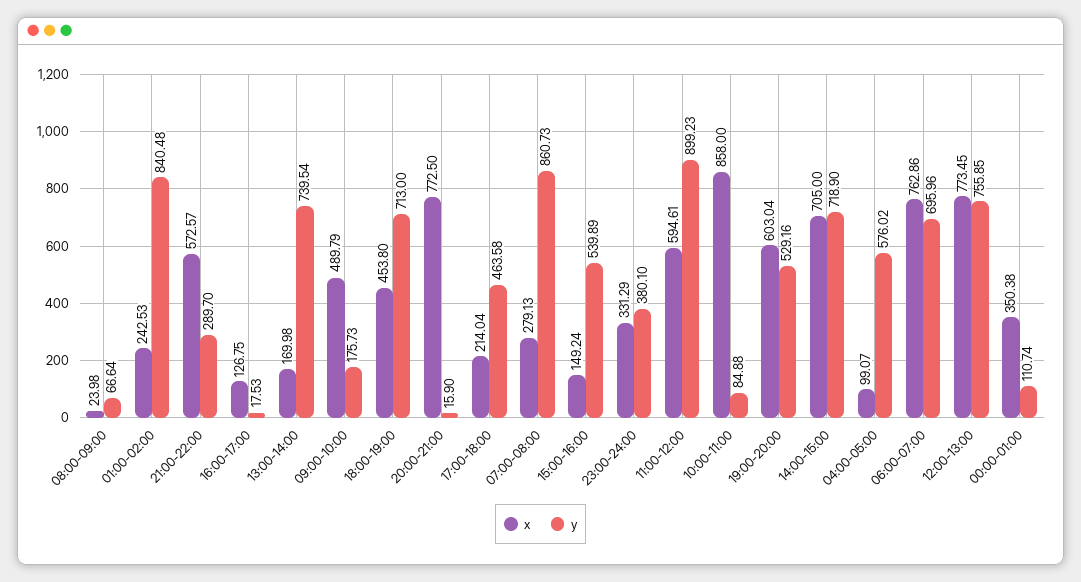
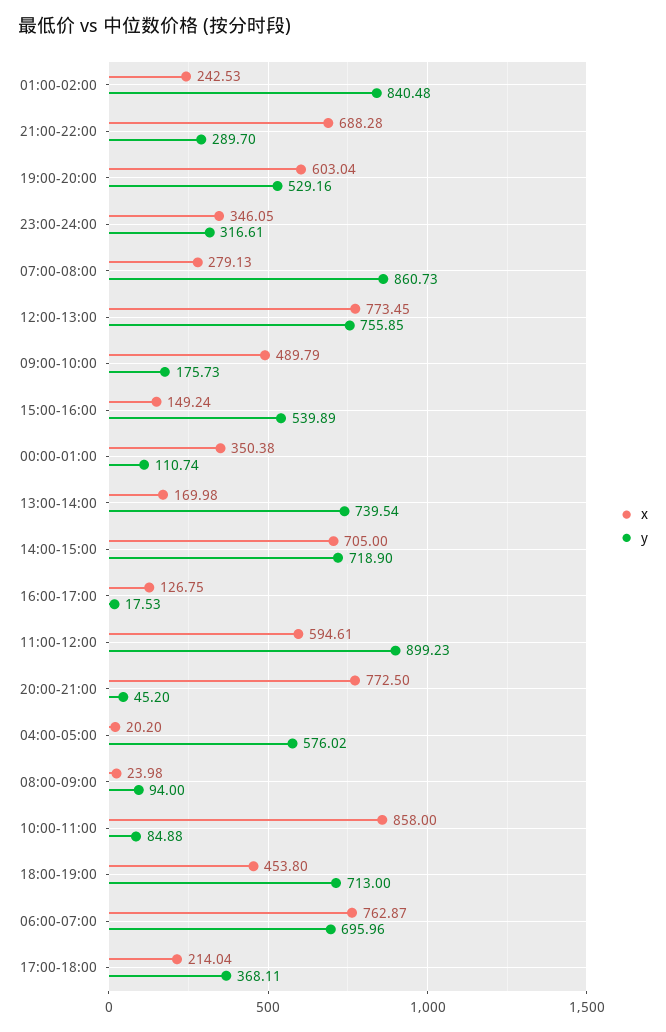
  {
    "x": {
      "08:00-09:00": 23.98,
      "01:00-02:00": 242.53,
-     "21:00-22:00": 572.57,
+     "21:00-22:00": 688.28,
      "16:00-17:00": 126.75,
      "13:00-14:00": 169.98,
      "09:00-10:00": 489.79,
      "18:00-19:00": 453.8,
      "20:00-21:00": 772.5,
      "17:00-18:00": 214.04,
      "07:00-08:00": 279.13,
      "15:00-16:00": 149.24,
-     "23:00-24:00": 331.29,
+     "23:00-24:00": 346.05,
      "11:00-12:00": 594.61,
      "10:00-11:00": 858,
      "19:00-20:00": 603.04,
      "14:00-15:00": 705,
-     "04:00-05:00": 99.07,
+     "04:00-05:00": 20.2,
-     "06:00-07:00": 762.86,
+     "06:00-07:00": 762.87,
      "12:00-13:00": 773.45,
      "00:00-01:00": 350.38
    },
    "y": {
-     "08:00-09:00": 66.64,
+     "08:00-09:00": 94,
      "01:00-02:00": 840.48,
      "21:00-22:00": 289.7,
      "16:00-17:00": 17.53,
      "13:00-14:00": 739.54,
      "09:00-10:00": 175.73,
      "18:00-19:00": 713,
-     "20:00-21:00": 15.9,
+     "20:00-21:00": 45.2,
-     "17:00-18:00": 463.58,
+     "17:00-18:00": 368.11,
      "07:00-08:00": 860.73,
      "15:00-16:00": 539.89,
-     "23:00-24:00": 380.1,
+     "23:00-24:00": 316.61,
      "11:00-12:00": 899.23,
      "10:00-11:00": 84.88,
      "19:00-20:00": 529.16,
      "14:00-15:00": 718.9,
      "04:00-05:00": 576.02,
      "06:00-07:00": 695.96,
      "12:00-13:00": 755.85,
      "00:00-01:00": 110.74
    }
  }

